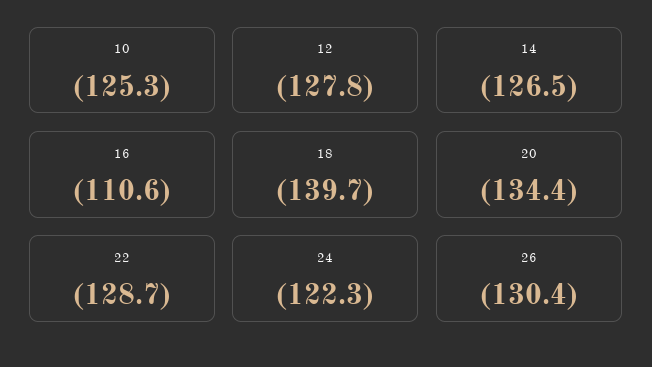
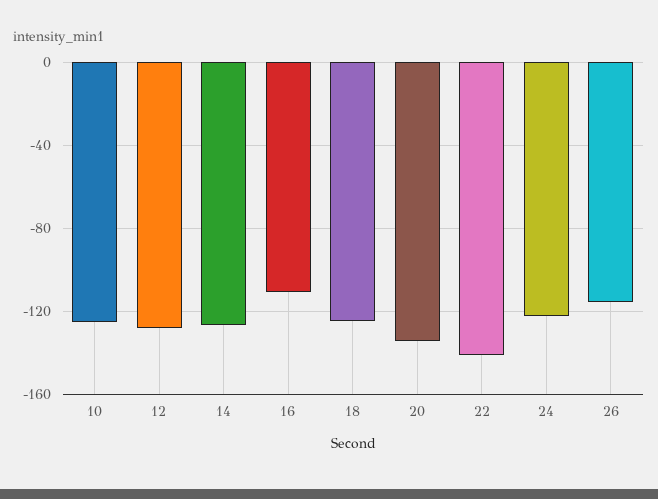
  {
    "10": -125.3,
    "12": -127.8,
    "14": -126.5,
    "16": -110.6,
-   "18": -139.7,
+   "18": -125,
    "20": -134.4,
-   "22": -128.7,
+   "22": -140,
    "24": -122.3,
-   "26": -130.4
+   "26": -115
  }

